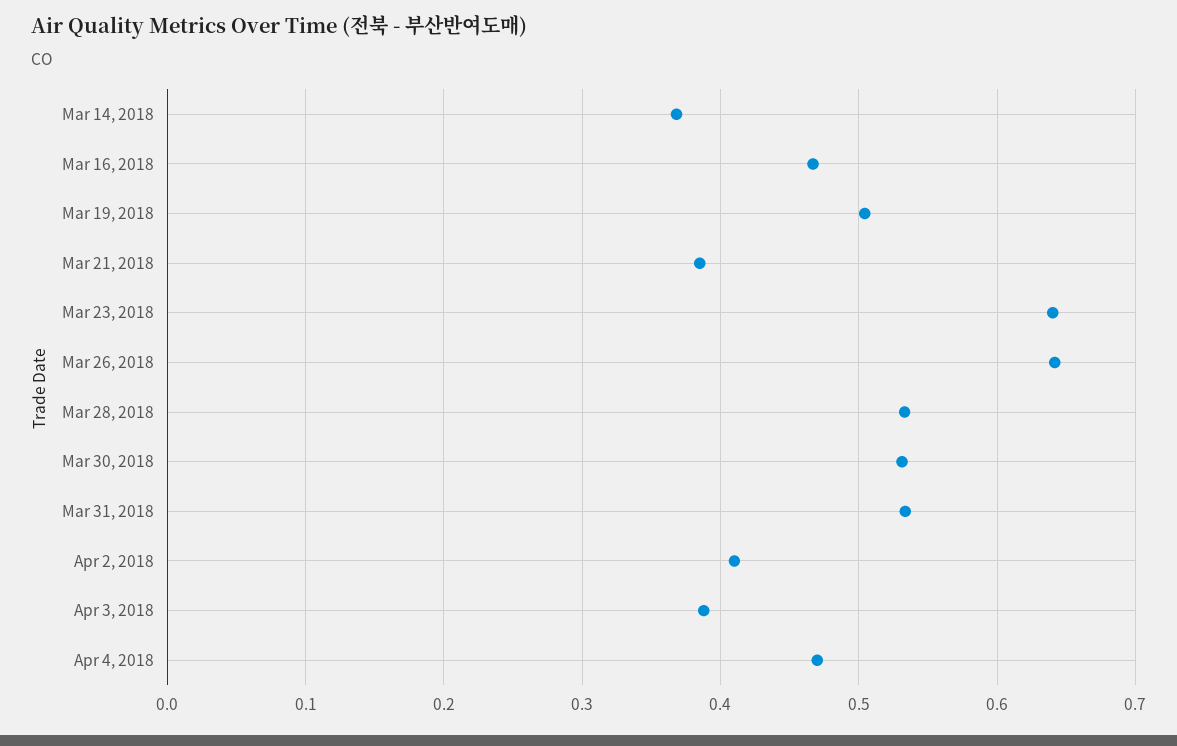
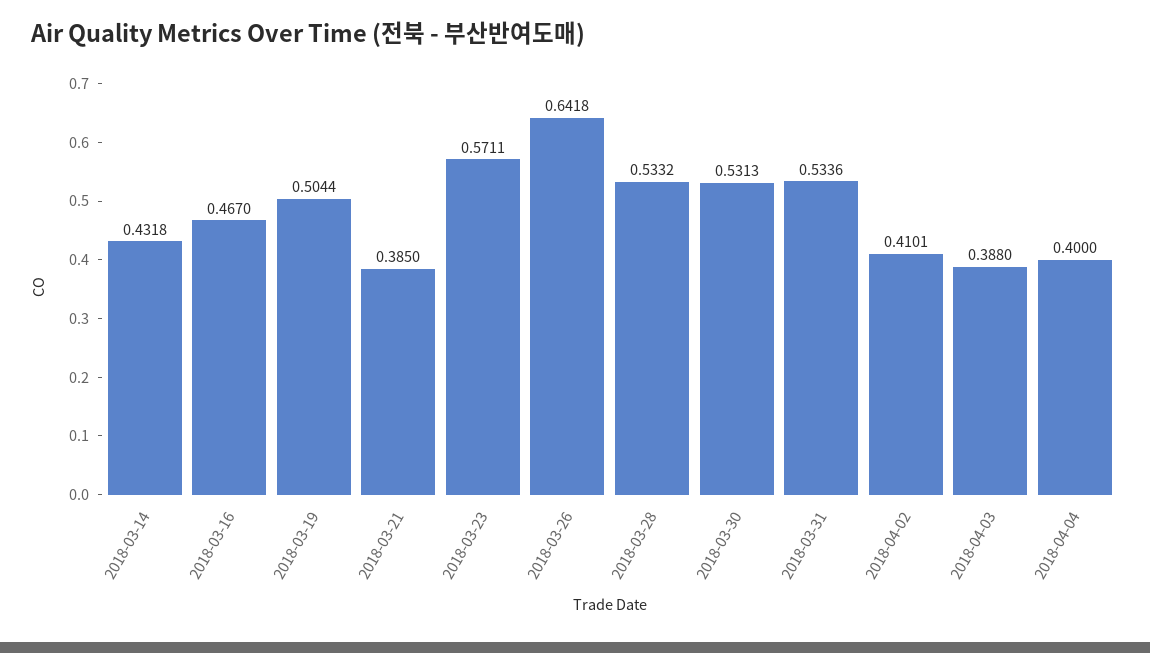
  {
-   "Mar 14, 2018": 0.37,
+   "Mar 14, 2018": 0.4318,
    "Mar 16, 2018": 0.467,
    "Mar 19, 2018": 0.5044,
    "Mar 21, 2018": 0.385,
-   "Mar 23, 2018": 0.64,
+   "Mar 23, 2018": 0.5711,
    "Mar 26, 2018": 0.6418,
    "Mar 28, 2018": 0.5332,
    "Mar 30, 2018": 0.5313,
    "Mar 31, 2018": 0.5336,
    "Apr 2, 2018": 0.4101,
    "Apr 3, 2018": 0.388,
-   "Apr 4, 2018": 0.47
+   "Apr 4, 2018": 0.4
  }

